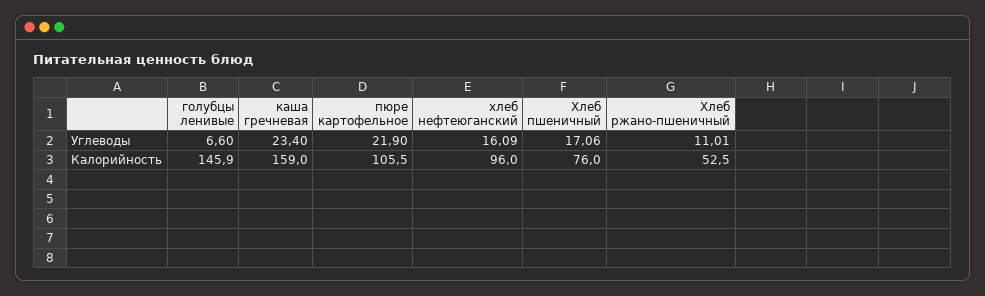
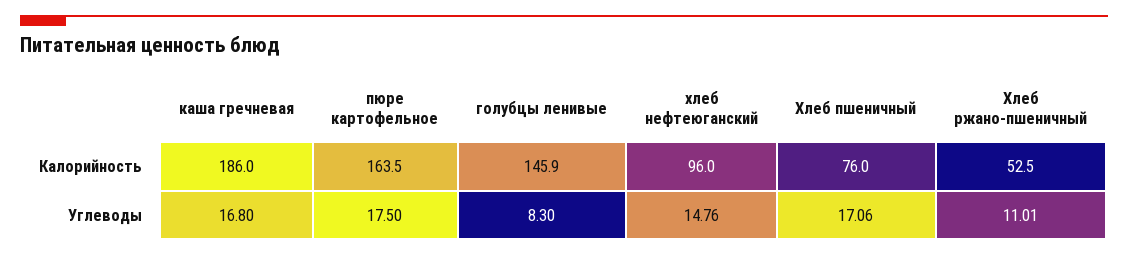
  {
    "голубцы ленивые": {
-     "Углеводы": 6.6,
+     "Углеводы": 8.3,
      "Калорийность": 145.9
    },
    "каша гречневая": {
-     "Углеводы": 23.4,
+     "Углеводы": 16.8,
-     "Калорийность": 159
+     "Калорийность": 186
    },
    "пюре картофельное": {
-     "Углеводы": 21.9,
+     "Углеводы": 17.5,
-     "Калорийность": 105.5
+     "Калорийность": 163.5
    },
    "хлеб нефтеюганский": {
-     "Углеводы": 16.09,
+     "Углеводы": 14.76,
      "Калорийность": 96
    },
    "Хлеб пшеничный": {
      "Углеводы": 17.06,
      "Калорийность": 76
    },
    "Хлеб ржано-пшеничный": {
      "Углеводы": 11.01,
      "Калорийность": 52.5
    }
  }

